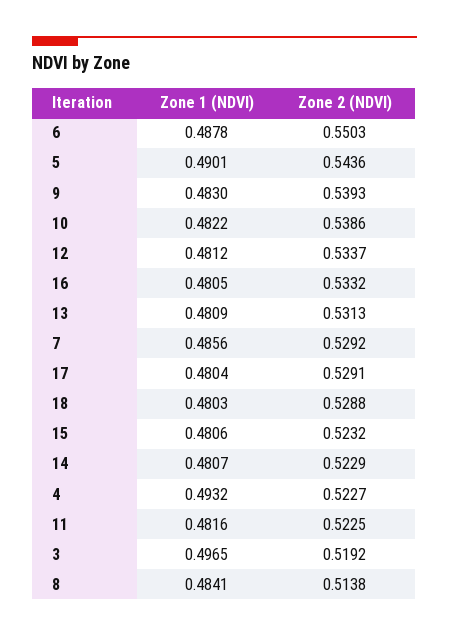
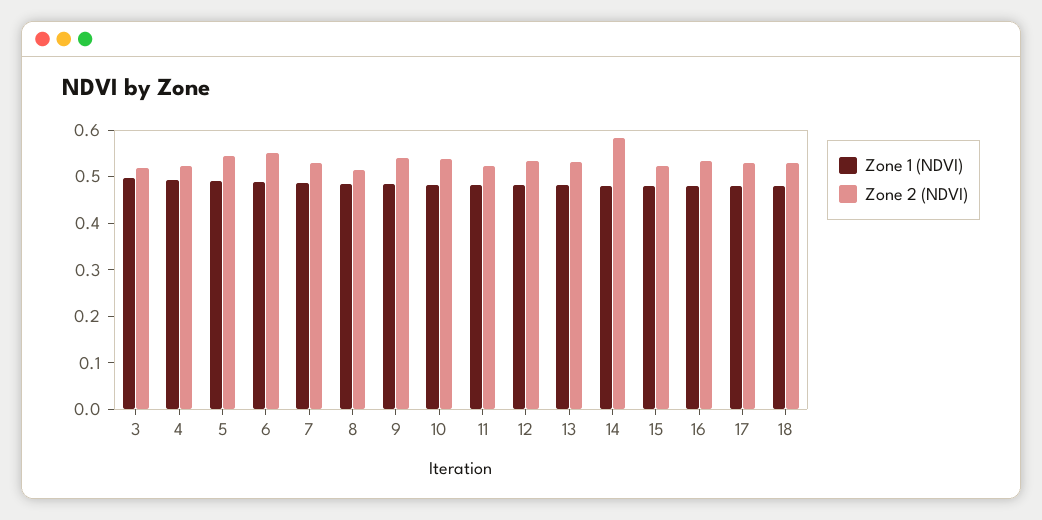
  {
    "Zone 1 (NDVI)": {
      "6": 0.4878,
      "5": 0.4901,
      "9": 0.483,
      "10": 0.4822,
      "12": 0.4812,
      "16": 0.4805,
      "13": 0.4809,
      "7": 0.4856,
      "17": 0.4804,
      "18": 0.4803,
      "15": 0.4806,
      "14": 0.4807,
      "4": 0.4932,
      "11": 0.4816,
      "3": 0.4965,
      "8": 0.4841
    },
    "Zone 2 (NDVI)": {
      "6": 0.5503,
      "5": 0.5436,
      "9": 0.5393,
      "10": 0.5386,
      "12": 0.5337,
      "16": 0.5332,
      "13": 0.5313,
      "7": 0.5292,
      "17": 0.5291,
      "18": 0.5288,
      "15": 0.5232,
-     "14": 0.5229,
+     "14": 0.58,
      "4": 0.5227,
      "11": 0.5225,
      "3": 0.5192,
      "8": 0.5138
    }
  }

